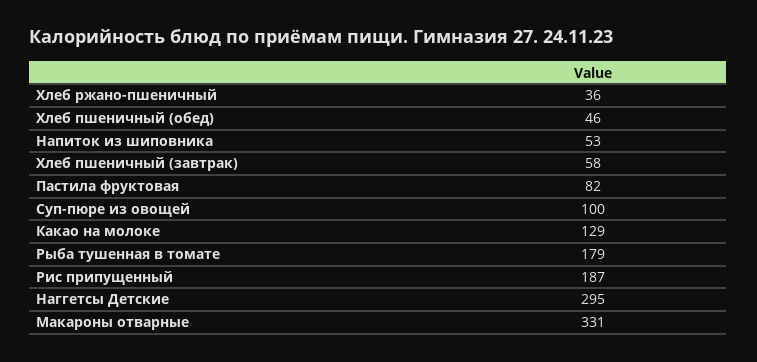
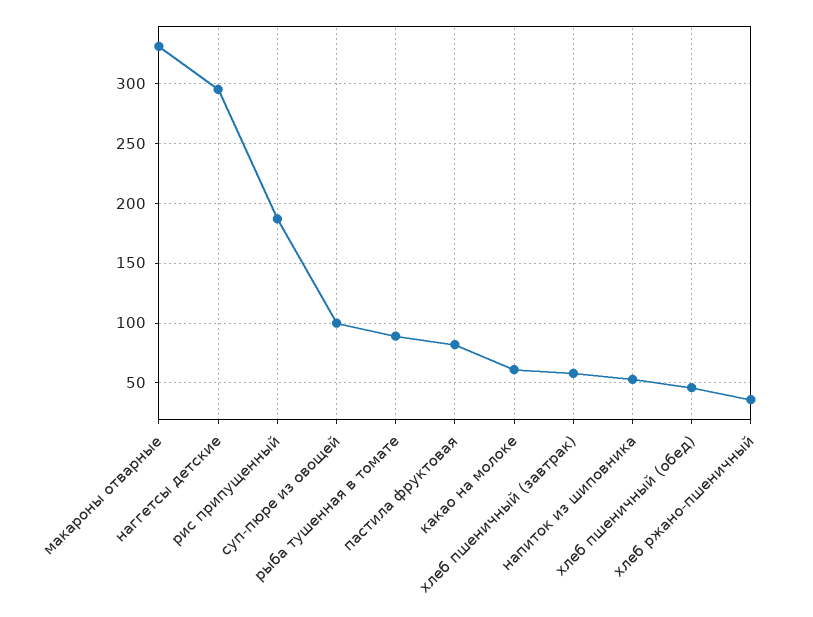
  {
    "Хлеб ржано-пшеничный": 36,
    "Хлеб пшеничный (обед)": 46,
    "Напиток из шиповника": 53,
    "Хлеб пшеничный (завтрак)": 58,
    "Пастила фруктовая": 82,
    "Суп-пюре из овощей": 100,
-   "Какао на молоке": 129,
+   "Какао на молоке": 60,
-   "Рыба тушенная в томате": 179,
+   "Рыба тушенная в томате": 90,
    "Рис припущенный": 187,
    "Наггетсы Детские": 295,
    "Макароны отварные": 331
  }

